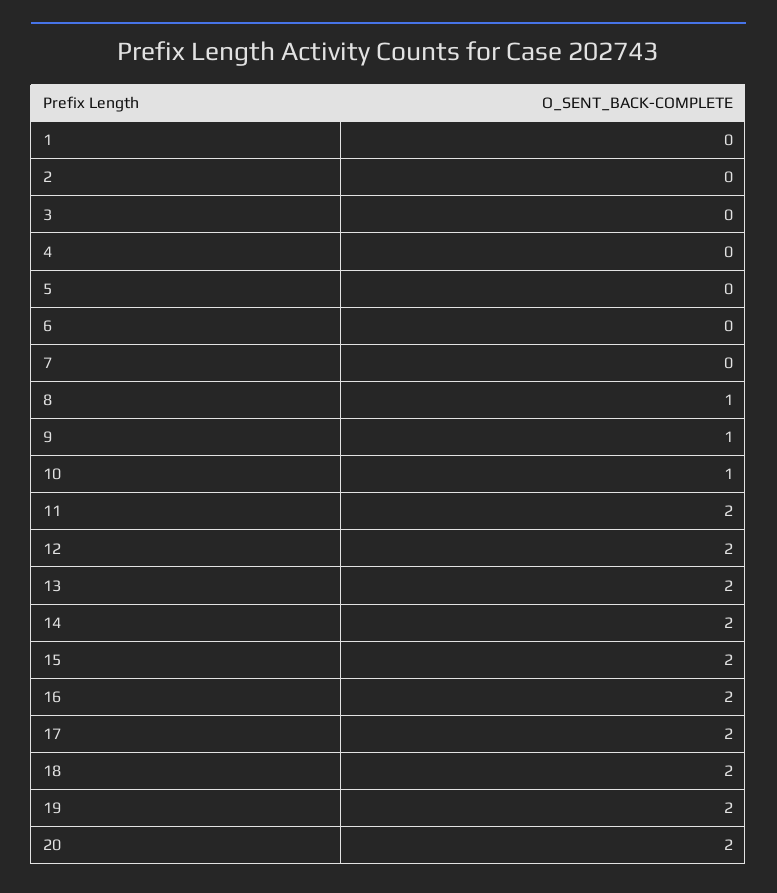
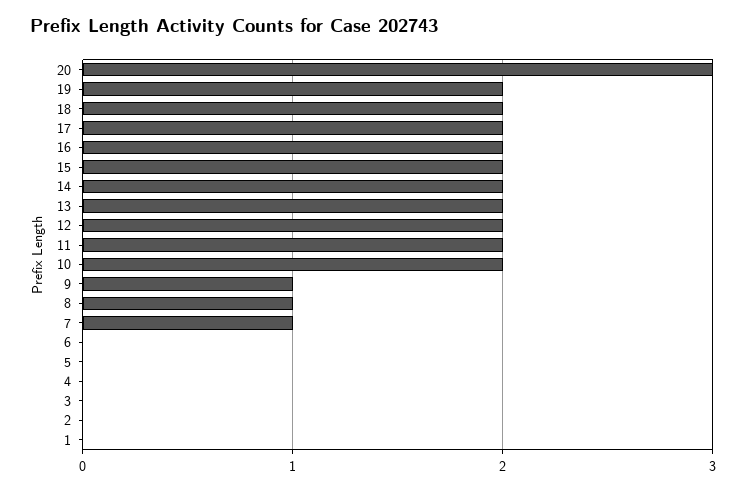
  {
    "1": 0,
    "2": 0,
    "3": 0,
    "4": 0,
    "5": 0,
    "6": 0,
-   "7": 0,
+   "7": 1,
    "8": 1,
    "9": 1,
-   "10": 1,
+   "10": 2,
    "11": 2,
    "12": 2,
    "13": 2,
    "14": 2,
    "15": 2,
    "16": 2,
    "17": 2,
    "18": 2,
    "19": 2,
-   "20": 2
+   "20": 3
  }

